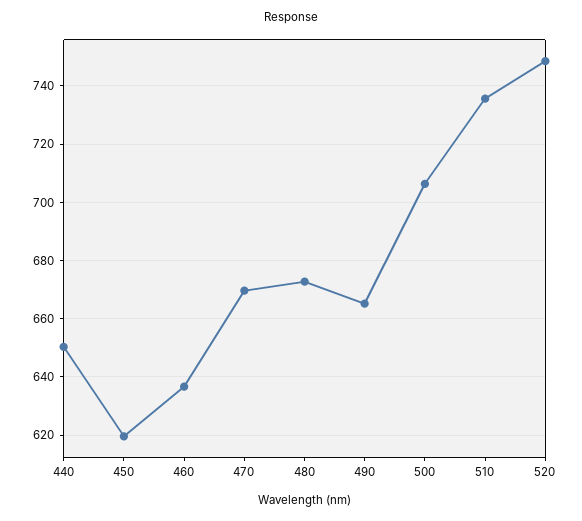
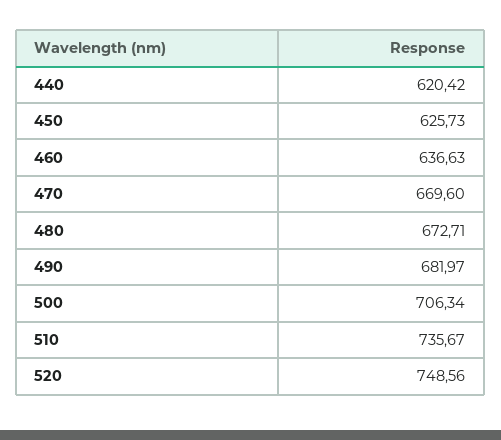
  {
-   "440": 650,
+   "440": 620.42,
-   "450": 620,
+   "450": 625.73,
    "460": 636.63,
    "470": 669.6,
    "480": 672.71,
-   "490": 665,
+   "490": 681.97,
    "500": 706.34,
    "510": 735.67,
    "520": 748.56
  }

